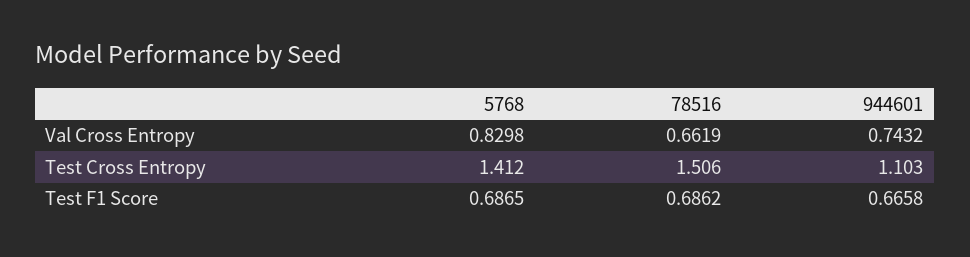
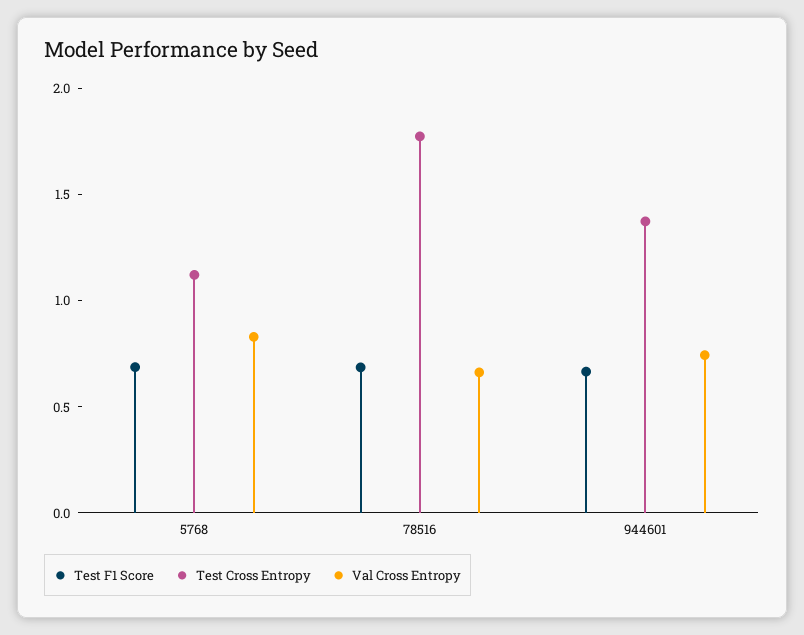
  {
    "Val Cross Entropy": {
      "5768": 0.8298,
      "78516": 0.6619,
      "944601": 0.7432
    },
    "Test Cross Entropy": {
-     "5768": 1.412,
+     "5768": 1.1,
-     "78516": 1.506,
+     "78516": 1.8,
-     "944601": 1.103
+     "944601": 1.4
    },
    "Test F1 Score": {
      "5768": 0.6865,
      "78516": 0.6862,
      "944601": 0.6658
    }
  }

